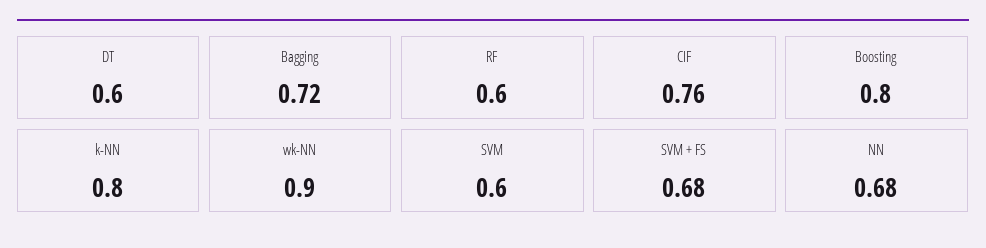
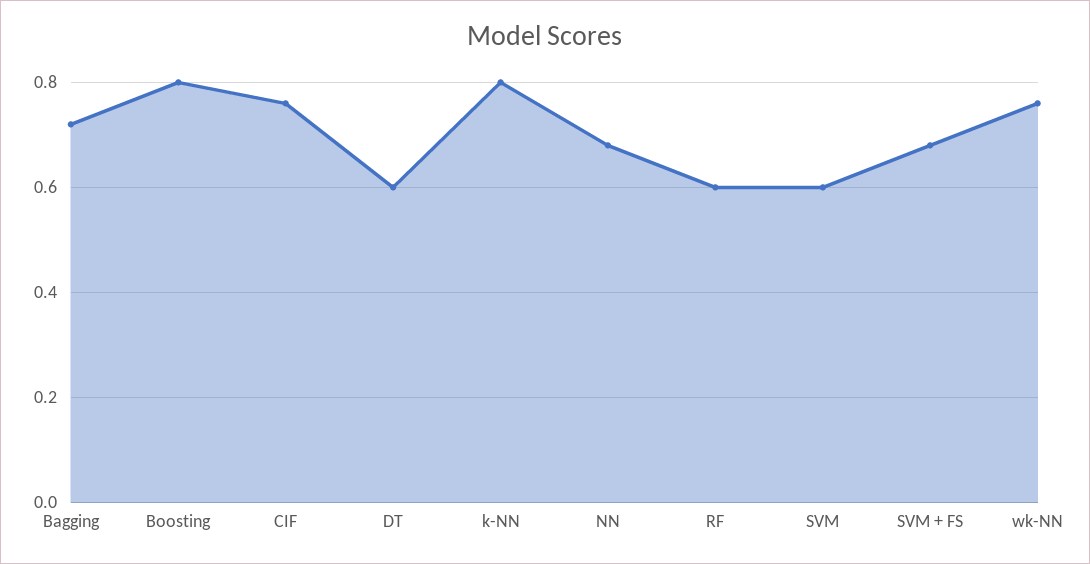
  {
    "DT": 0.6,
    "Bagging": 0.72,
    "RF": 0.6,
    "CIF": 0.76,
    "Boosting": 0.8,
    "k-NN": 0.8,
-   "wk-NN": 0.9,
+   "wk-NN": 0.75,
    "SVM": 0.6,
    "SVM + FS": 0.68,
    "NN": 0.68
  }

